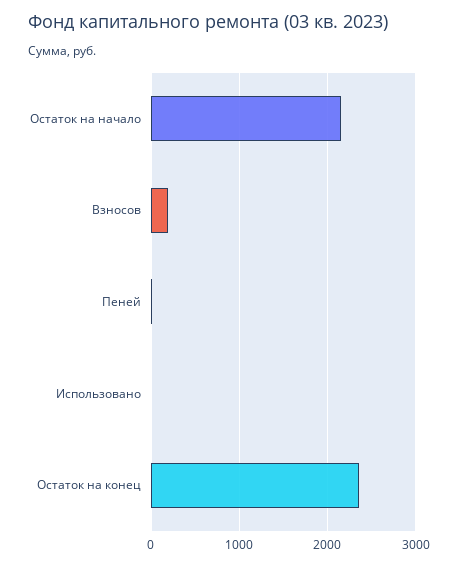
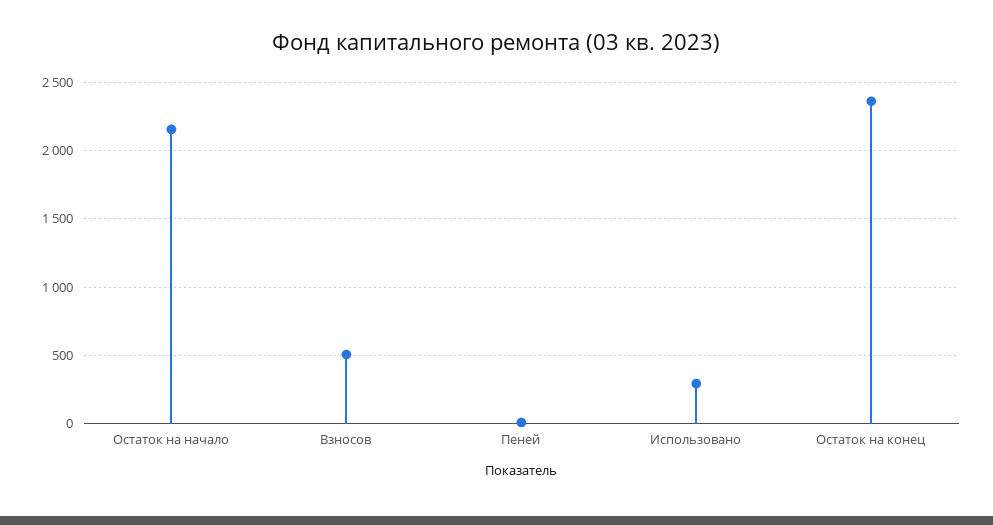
  {
    "Остаток на начало": 2150,
-   "Взносов": 200,
+   "Взносов": 500,
    "Пеней": 0,
-   "Использовано": 0,
+   "Использовано": 300,
    "Остаток на конец": 2350
  }

